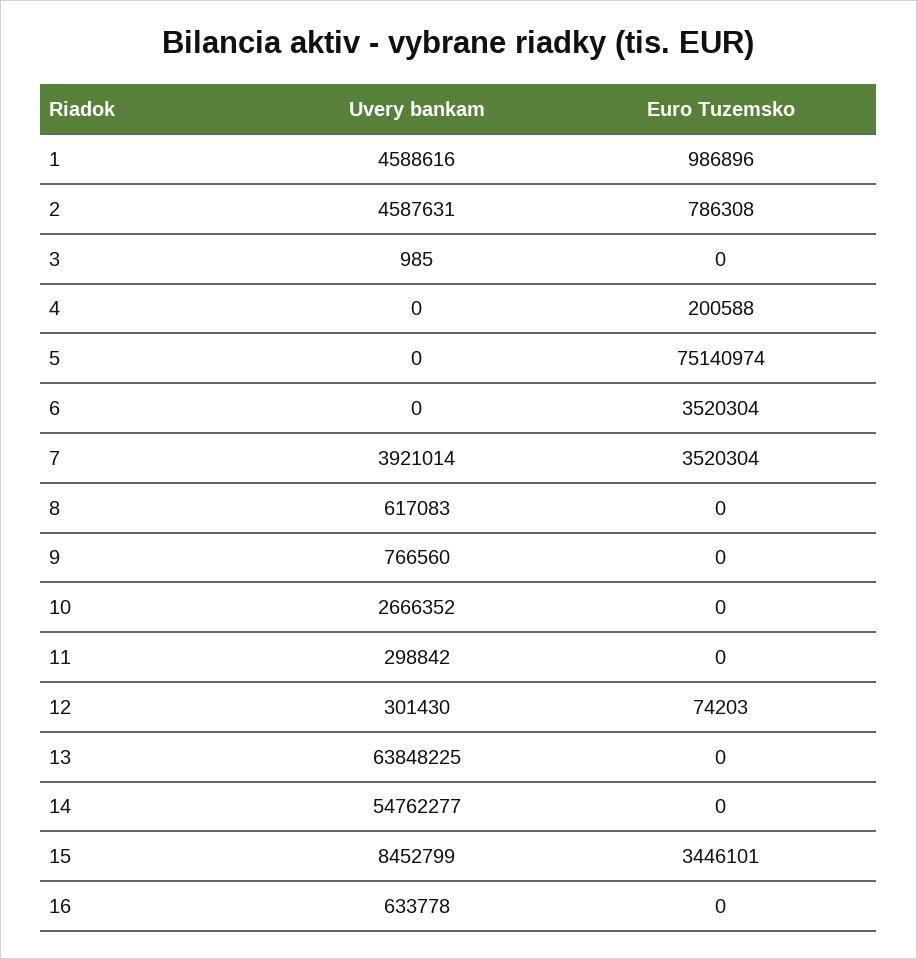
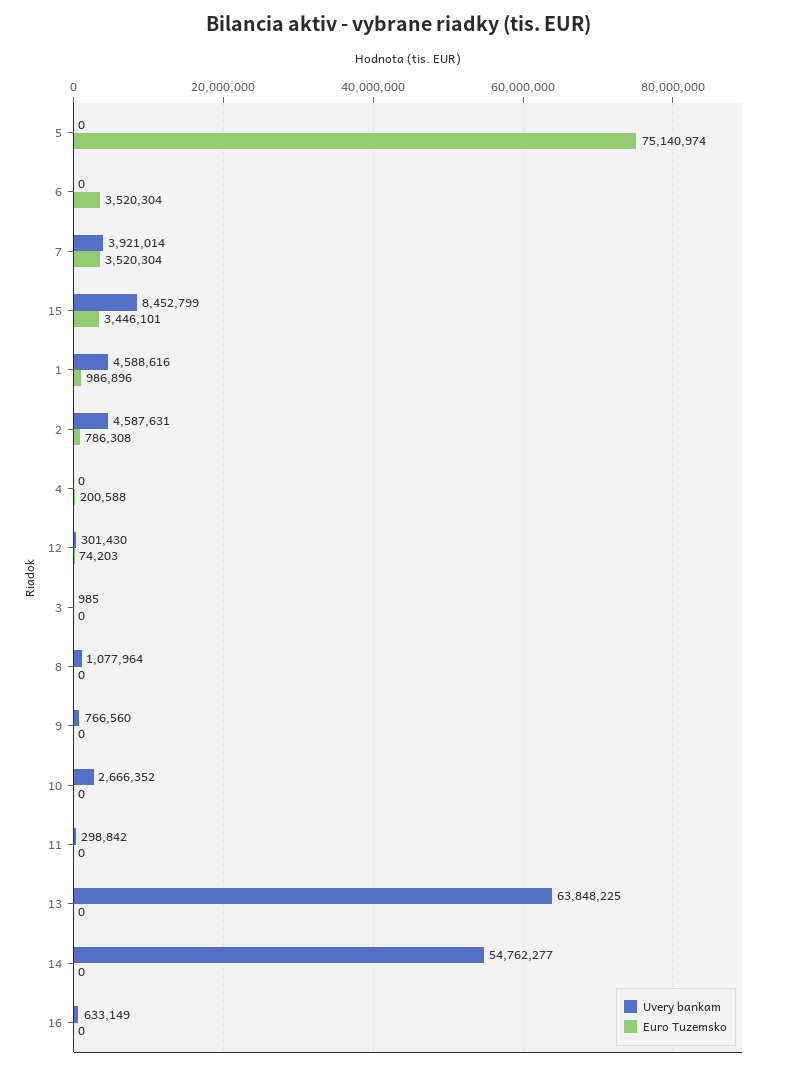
  {
    "Uvery bankam": {
      "1": 4588616,
      "2": 4587631,
      "3": 985,
      "4": 0,
      "5": 0,
      "6": 0,
      "7": 3921014,
-     "8": 617083,
+     "8": 1077964,
      "9": 766560,
      "10": 2666352,
      "11": 298842,
      "12": 301430,
      "13": 63848225,
      "14": 54762277,
      "15": 8452799,
-     "16": 633778
+     "16": 633149
    },
    "Euro Tuzemsko": {
      "1": 986896,
      "2": 786308,
      "3": 0,
      "4": 200588,
      "5": 75140974,
      "6": 3520304,
      "7": 3520304,
      "8": 0,
      "9": 0,
      "10": 0,
      "11": 0,
      "12": 74203,
      "13": 0,
      "14": 0,
      "15": 3446101,
      "16": 0
    }
  }

